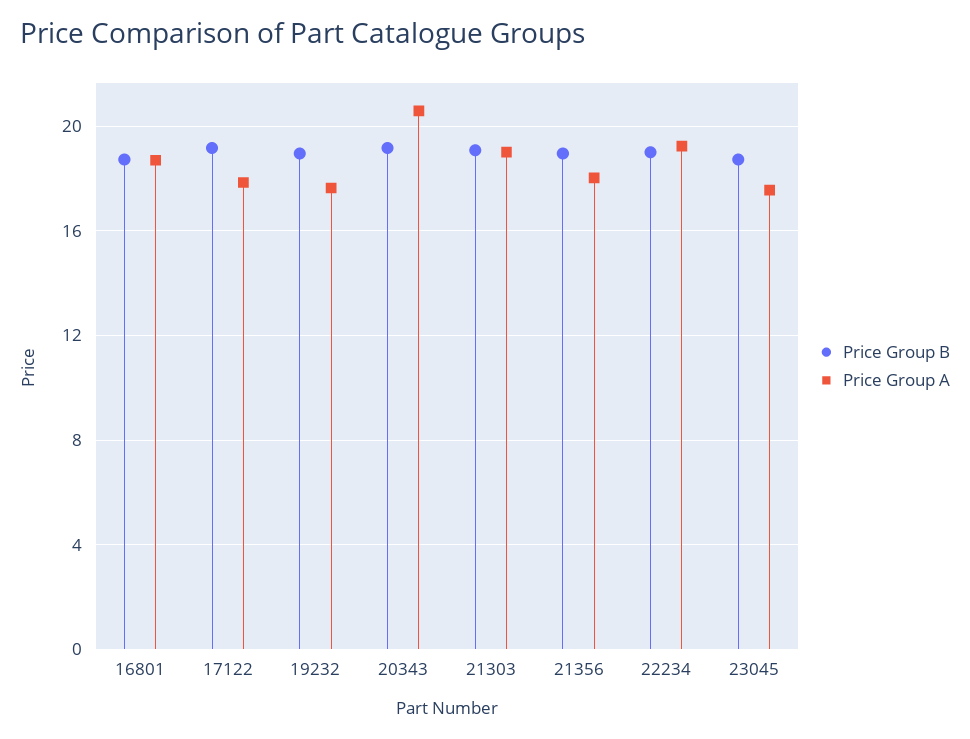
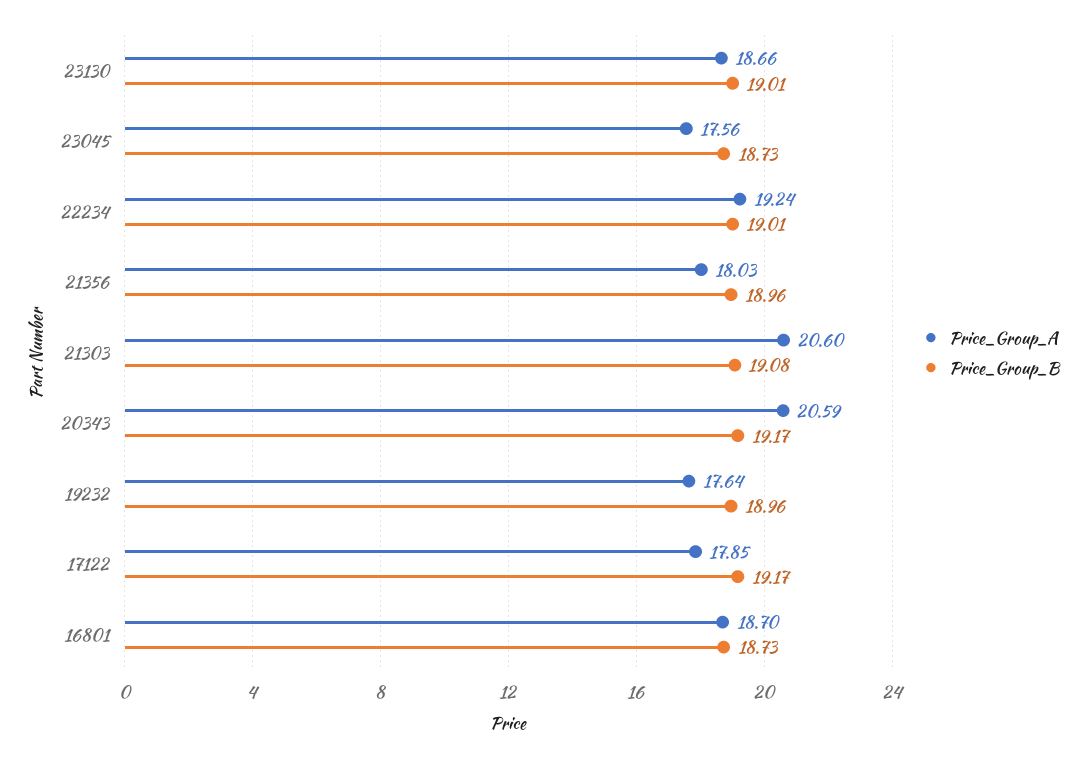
  {
    "Price Group B": {
      "16801": 18.73,
      "17122": 19.17,
      "19232": 18.96,
      "20343": 19.17,
      "21303": 19.08,
      "21356": 18.96,
      "22234": 19.01,
-     "23045": 18.73
+     "23045": 18.73,
+     "23130": 19.01
    },
    "Price Group A": {
      "16801": 18.7,
      "17122": 17.85,
      "19232": 17.64,
      "20343": 20.59,
-     "21303": 19,
+     "21303": 20.6,
      "21356": 18.03,
      "22234": 19.24,
-     "23045": 17.56
+     "23045": 17.56,
+     "23130": 18.66
    }
  }

